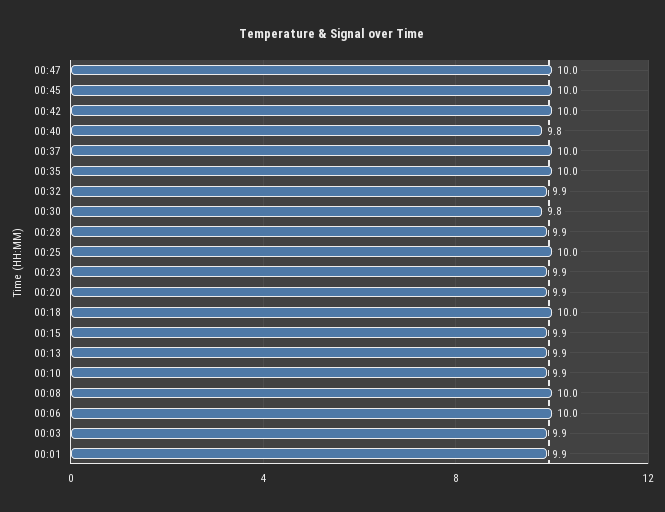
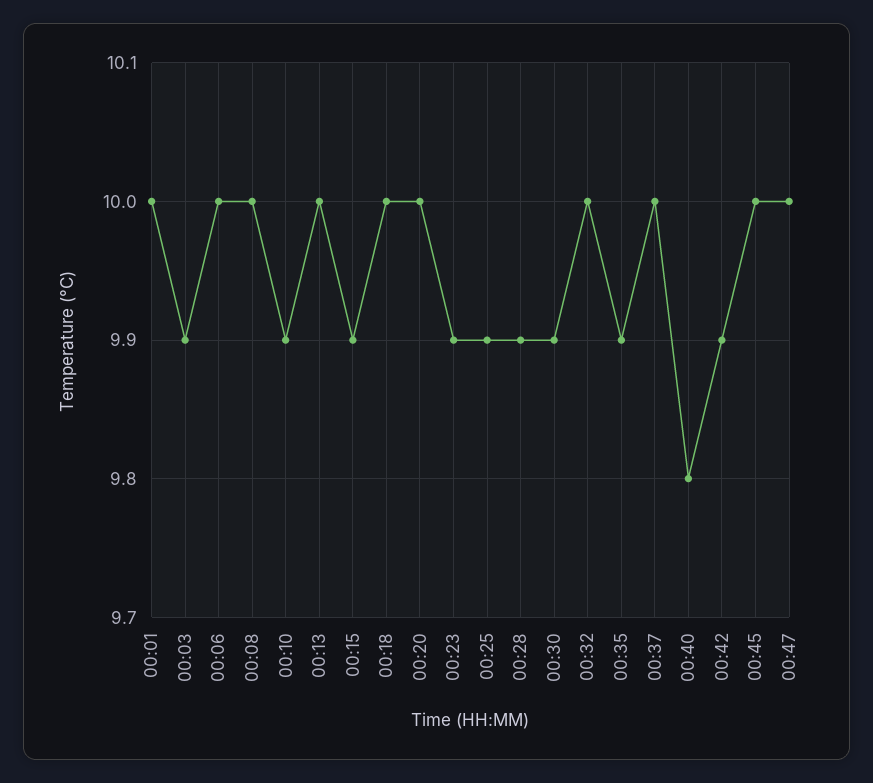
  {
    "00:47": 10,
    "00:45": 10,
-   "00:42": 10,
+   "00:42": 9.9,
    "00:40": 9.8,
    "00:37": 10,
-   "00:35": 10,
+   "00:35": 9.9,
-   "00:32": 9.9,
+   "00:32": 10,
-   "00:30": 9.8,
+   "00:30": 9.9,
    "00:28": 9.9,
-   "00:25": 10,
+   "00:25": 9.9,
    "00:23": 9.9,
-   "00:20": 9.9,
+   "00:20": 10,
    "00:18": 10,
    "00:15": 9.9,
-   "00:13": 9.9,
+   "00:13": 10,
    "00:10": 9.9,
    "00:08": 10,
    "00:06": 10,
    "00:03": 9.9,
-   "00:01": 9.9
+   "00:01": 10
  }

